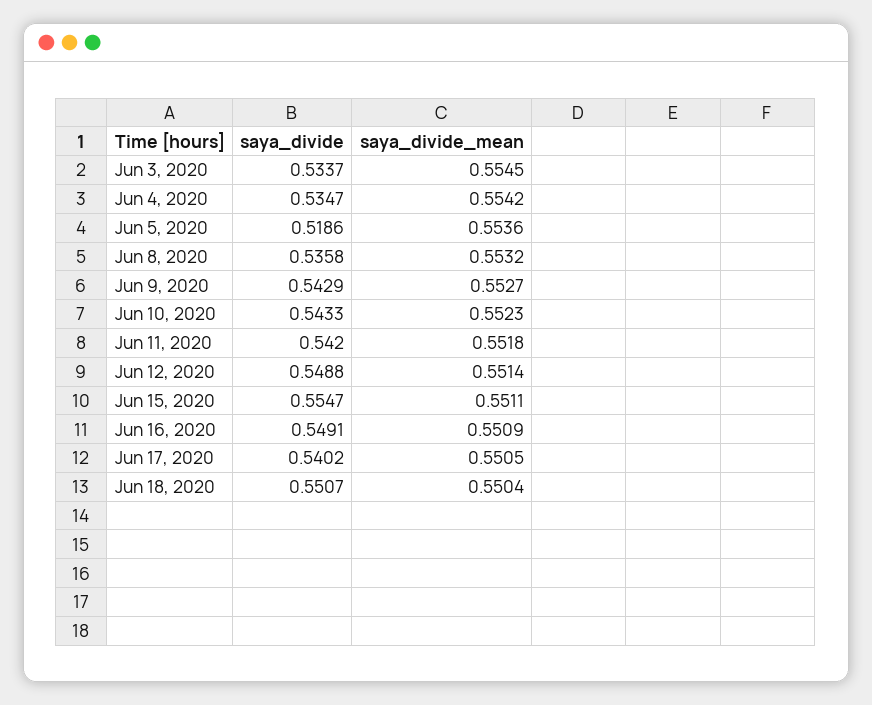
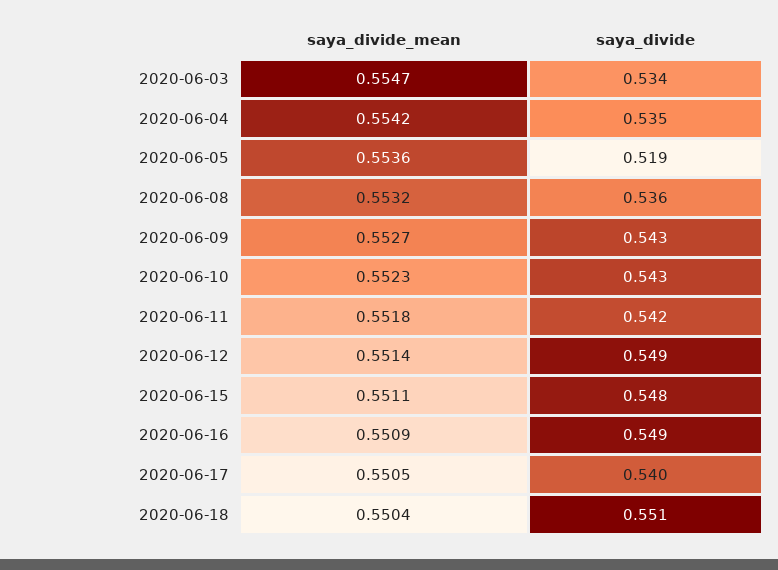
  {
    "saya_divide": {
      "Jun 3, 2020": 0.5337,
      "Jun 4, 2020": 0.5347,
      "Jun 5, 2020": 0.5186,
      "Jun 8, 2020": 0.5358,
      "Jun 9, 2020": 0.5429,
      "Jun 10, 2020": 0.5433,
      "Jun 11, 2020": 0.542,
      "Jun 12, 2020": 0.5488,
-     "Jun 15, 2020": 0.5547,
+     "Jun 15, 2020": 0.548,
      "Jun 16, 2020": 0.5491,
      "Jun 17, 2020": 0.5402,
      "Jun 18, 2020": 0.5507
    },
    "saya_divide_mean": {
-     "Jun 3, 2020": 0.5545,
+     "Jun 3, 2020": 0.5547,
      "Jun 4, 2020": 0.5542,
      "Jun 5, 2020": 0.5536,
      "Jun 8, 2020": 0.5532,
      "Jun 9, 2020": 0.5527,
      "Jun 10, 2020": 0.5523,
      "Jun 11, 2020": 0.5518,
      "Jun 12, 2020": 0.5514,
      "Jun 15, 2020": 0.5511,
      "Jun 16, 2020": 0.5509,
      "Jun 17, 2020": 0.5505,
      "Jun 18, 2020": 0.5504
    }
  }

